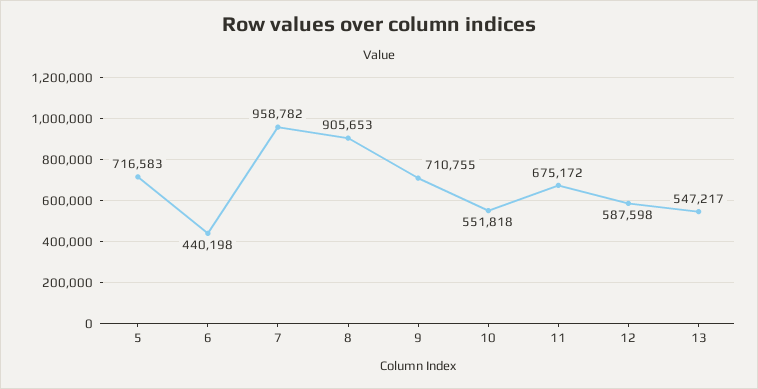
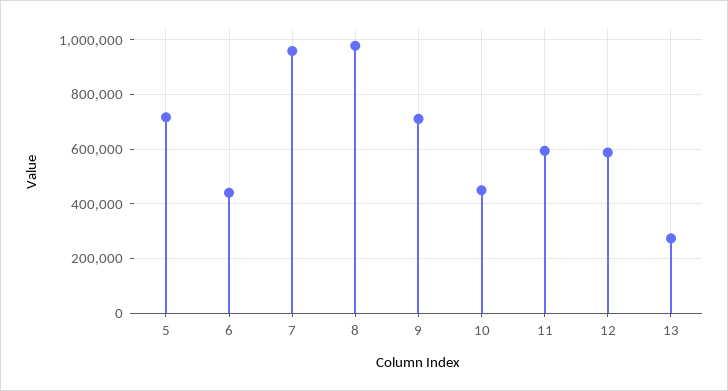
  {
    "5": 716583,
    "6": 440198,
    "7": 958782,
-   "8": 905653,
+   "8": 975000,
    "9": 710755,
-   "10": 551818,
+   "10": 450000,
-   "11": 675172,
+   "11": 600000,
    "12": 587598,
-   "13": 547217
+   "13": 275000
  }

